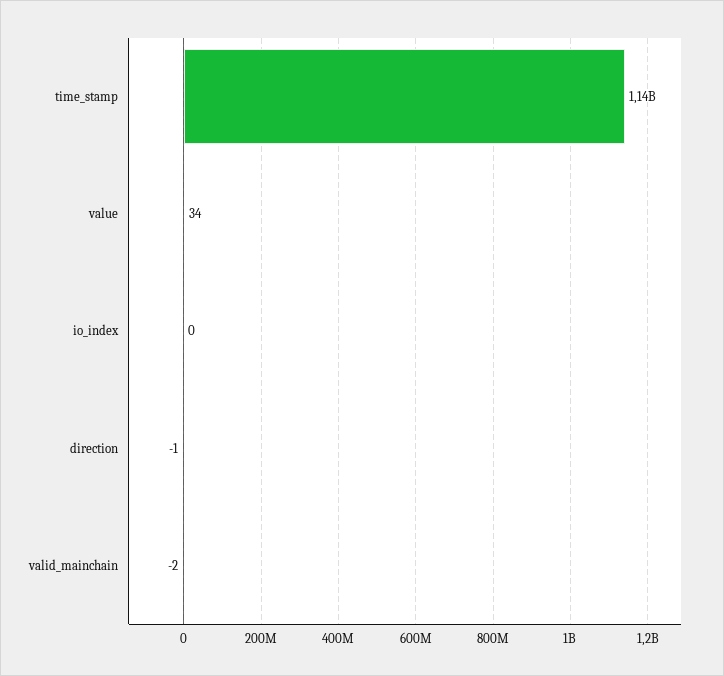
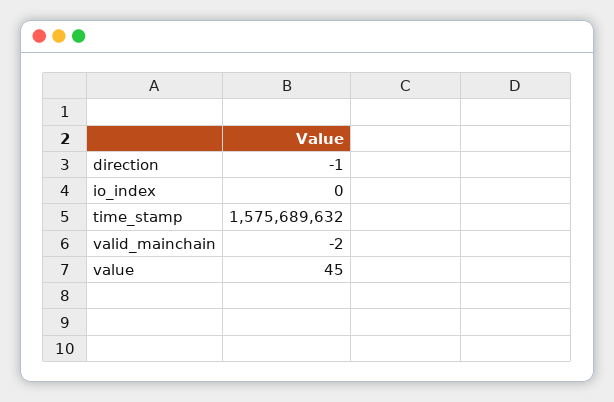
  {
-   "time_stamp": 1140000000,
+   "time_stamp": 1575689632,
-   "value": 34,
+   "value": 45,
    "io_index": 0,
    "direction": -1,
    "valid_mainchain": -2
  }

